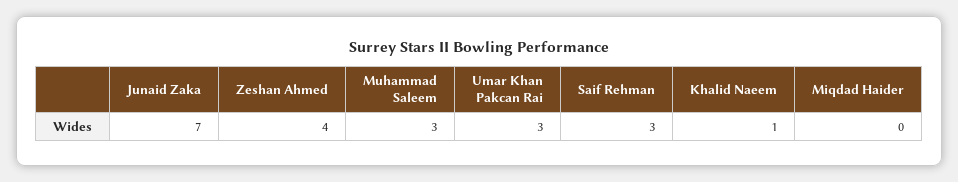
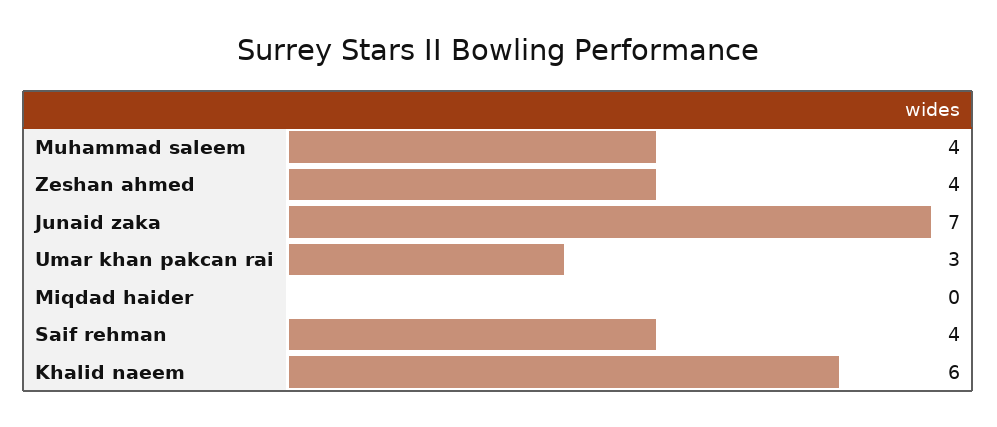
  {
    "Junaid Zaka": 7,
    "Zeshan Ahmed": 4,
-   "Muhammad Saleem": 3,
+   "Muhammad Saleem": 4,
    "Umar Khan Pakcan Rai": 3,
-   "Saif Rehman": 3,
+   "Saif Rehman": 4,
-   "Khalid Naeem": 1,
+   "Khalid Naeem": 6,
    "Miqdad Haider": 0
  }

